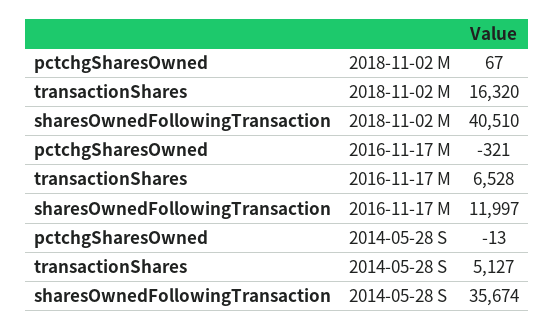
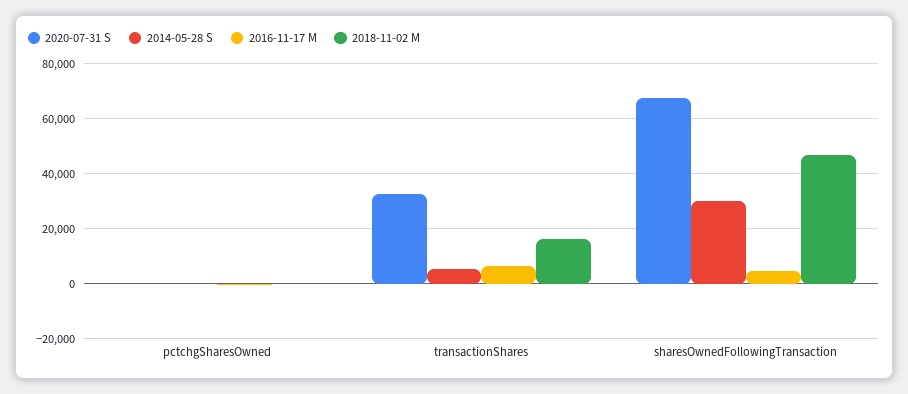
  {
    "2018-11-02 M": {
      "pctchgSharesOwned": 67,
      "transactionShares": 16320,
-     "sharesOwnedFollowingTransaction": 40510
+     "sharesOwnedFollowingTransaction": 47500
    },
    "2016-11-17 M": {
      "pctchgSharesOwned": -321,
      "transactionShares": 6528,
-     "sharesOwnedFollowingTransaction": 11997
+     "sharesOwnedFollowingTransaction": 5000
    },
    "2014-05-28 S": {
      "pctchgSharesOwned": -13,
      "transactionShares": 5127,
-     "sharesOwnedFollowingTransaction": 35674
+     "sharesOwnedFollowingTransaction": 30000
-   }
+   },
+   "2020-07-31 S": {
+     "pctchgSharesOwned": 0,
+     "transactionShares": 32500,
+     "sharesOwnedFollowingTransaction": 67500
+   }
  }

